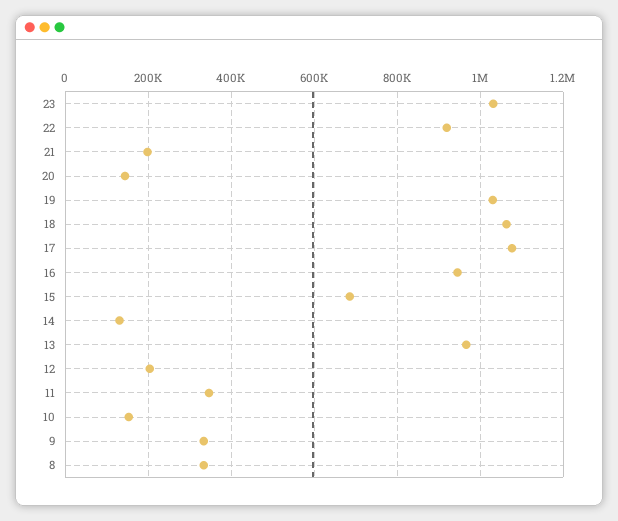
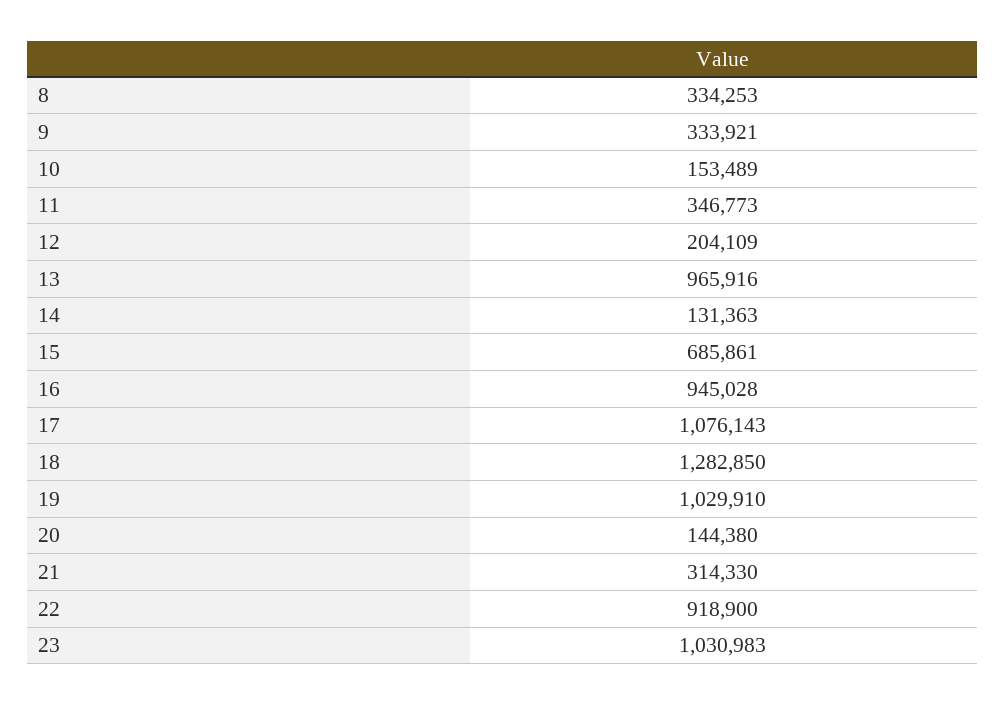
  {
    "23": 1030983,
    "22": 918900,
-   "21": 200000,
+   "21": 314330,
    "20": 144380,
    "19": 1029910,
-   "18": 1060000,
+   "18": 1282850,
    "17": 1076143,
    "16": 945028,
    "15": 685861,
    "14": 131363,
    "13": 965916,
    "12": 204109,
    "11": 346773,
    "10": 153489,
    "9": 333921,
    "8": 334253
  }

